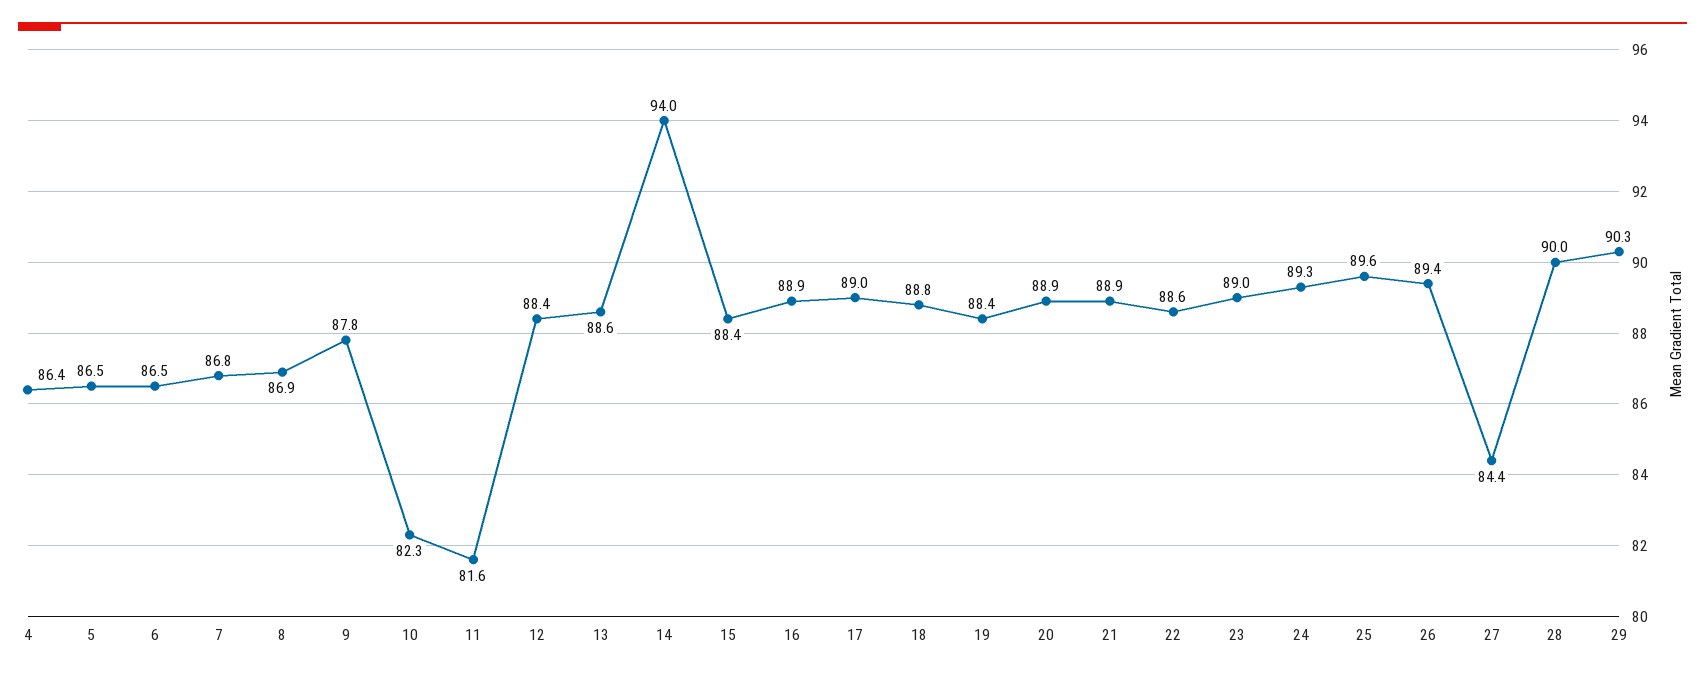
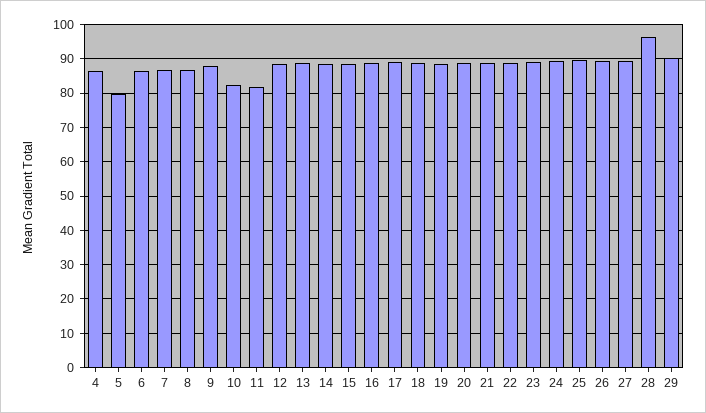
  {
    "4": 86.4,
-   "5": 86.5,
+   "5": 80,
    "6": 86.5,
    "7": 86.8,
    "8": 86.9,
    "9": 87.8,
    "10": 82.3,
    "11": 81.6,
    "12": 88.4,
    "13": 88.6,
-   "14": 94,
+   "14": 88,
    "15": 88.4,
    "16": 88.9,
    "17": 89,
    "18": 88.8,
    "19": 88.4,
    "20": 88.9,
    "21": 88.9,
    "22": 88.6,
    "23": 89,
    "24": 89.3,
    "25": 89.6,
    "26": 89.4,
-   "27": 84.4,
+   "27": 90,
-   "28": 90,
+   "28": 96,
    "29": 90.3
  }

